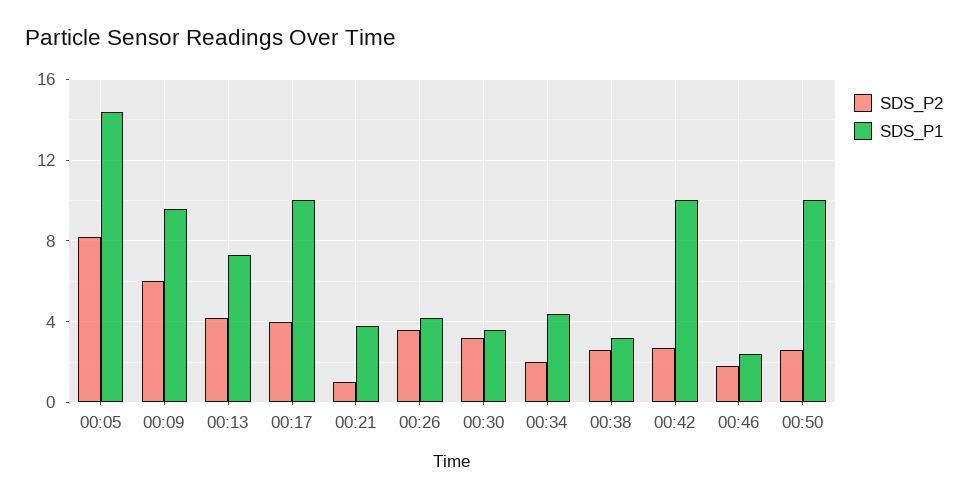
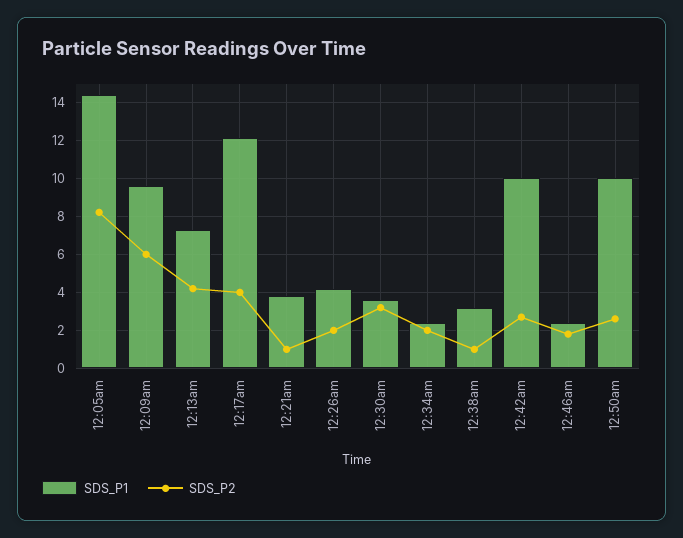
  {
    "SDS_P2": {
      "00:05": 8,
      "00:09": 6,
      "00:13": 4,
      "00:17": 4,
      "00:21": 1,
-     "00:26": 3.5,
+     "00:26": 2,
      "00:30": 3,
      "00:34": 2,
-     "00:38": 2.5,
+     "00:38": 1,
      "00:42": 2.5,
      "00:46": 2,
      "00:50": 2.5
    },
    "SDS_P1": {
      "00:05": 14.5,
      "00:09": 9.5,
      "00:13": 7.5,
-     "00:17": 10,
+     "00:17": 12,
      "00:21": 4,
      "00:26": 4,
      "00:30": 3.5,
-     "00:34": 4.5,
+     "00:34": 2.5,
      "00:38": 3,
      "00:42": 10,
      "00:46": 2.5,
      "00:50": 10
    }
  }

